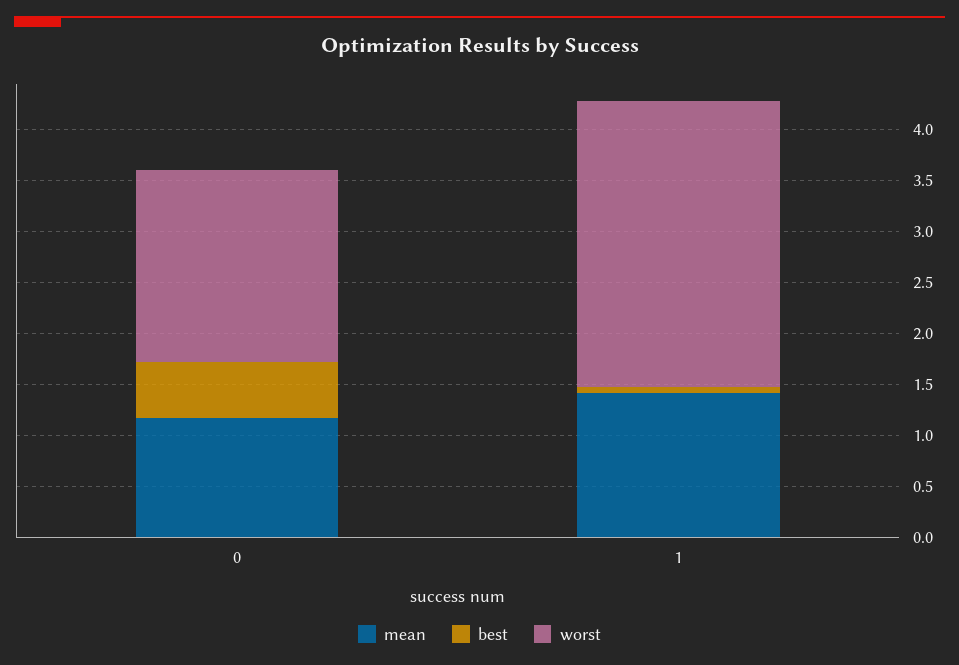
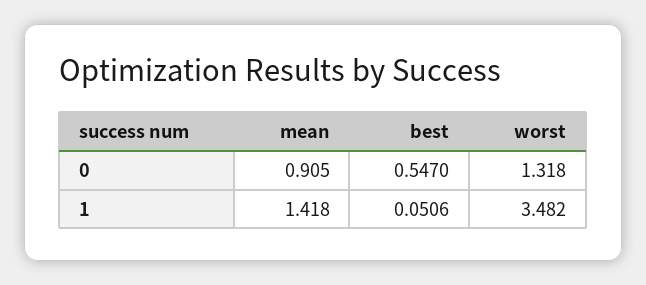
  {
    "mean": {
-     "0": 1.2,
+     "0": 0.905,
      "1": 1.418
    },
    "best": {
      "0": 0.547,
      "1": 0.0506
    },
    "worst": {
-     "0": 1.9,
+     "0": 1.318,
-     "1": 2.8
+     "1": 3.482
    }
  }

